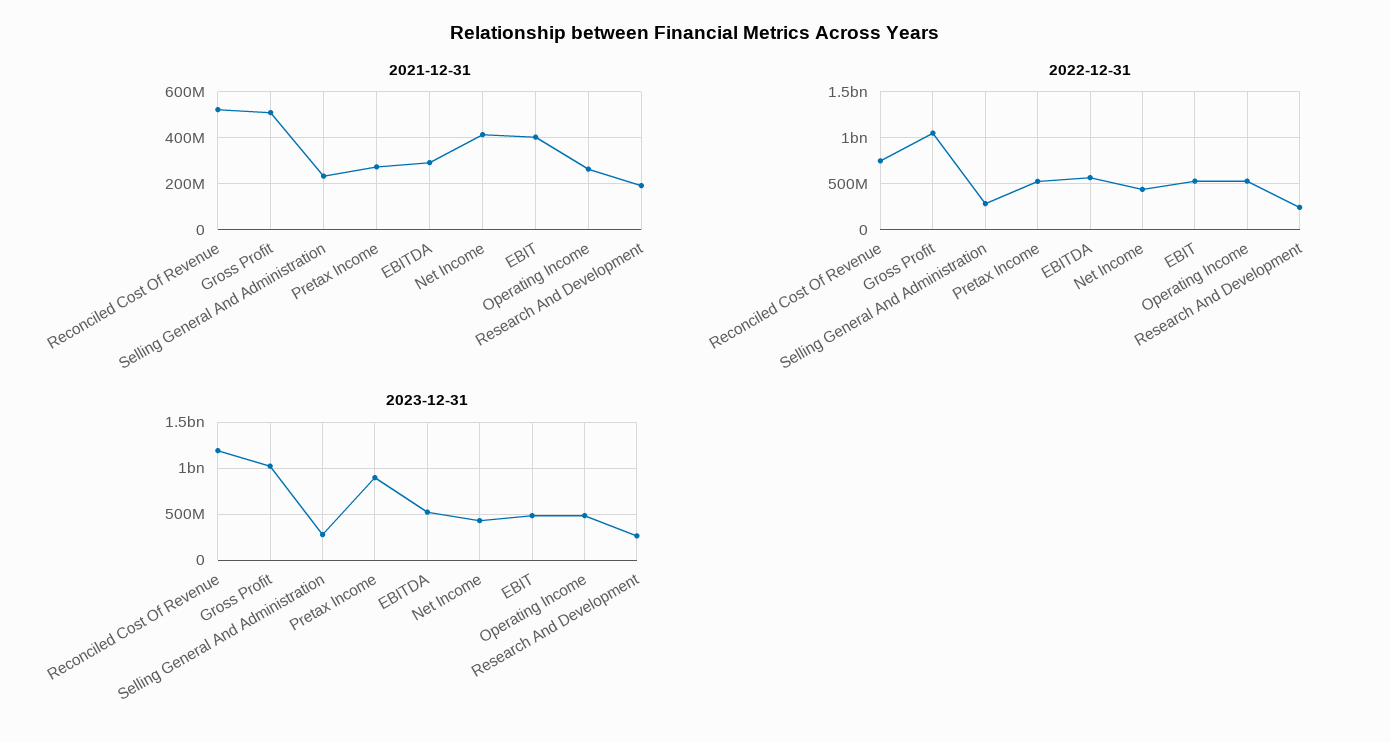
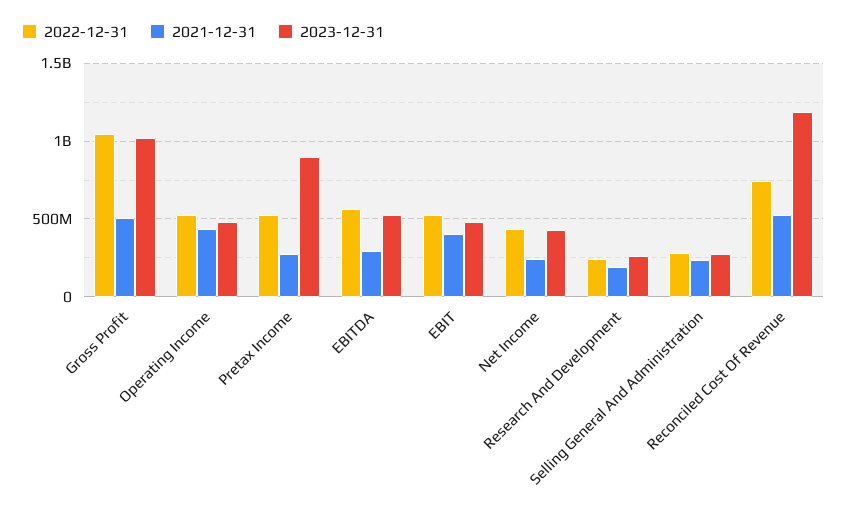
  {
    "2021-12-31": {
      "Reconciled Cost Of Revenue": 500000000,
      "Gross Profit": 500000000,
      "Selling General And Administration": 250000000,
      "Pretax Income": 250000000,
      "EBITDA": 300000000,
-     "Net Income": 400000000,
+     "Net Income": 250000000,
      "EBIT": 400000000,
-     "Operating Income": 250000000,
+     "Operating Income": 450000000,
      "Research And Development": 200000000
    },
    "2022-12-31": {
      "Reconciled Cost Of Revenue": 750000000,
      "Gross Profit": 1050000000,
      "Selling General And Administration": 300000000,
      "Pretax Income": 500000000,
      "EBITDA": 550000000,
      "Net Income": 450000000,
      "EBIT": 550000000,
      "Operating Income": 550000000,
      "Research And Development": 250000000
    },
    "2023-12-31": {
      "Reconciled Cost Of Revenue": 1200000000,
      "Gross Profit": 1000000000,
      "Selling General And Administration": 300000000,
      "Pretax Income": 900000000,
      "EBITDA": 500000000,
      "Net Income": 450000000,
      "EBIT": 500000000,
      "Operating Income": 500000000,
      "Research And Development": 250000000
    }
  }

